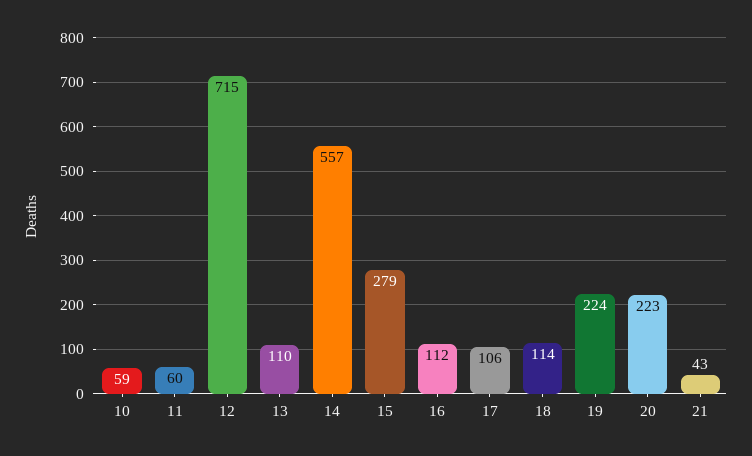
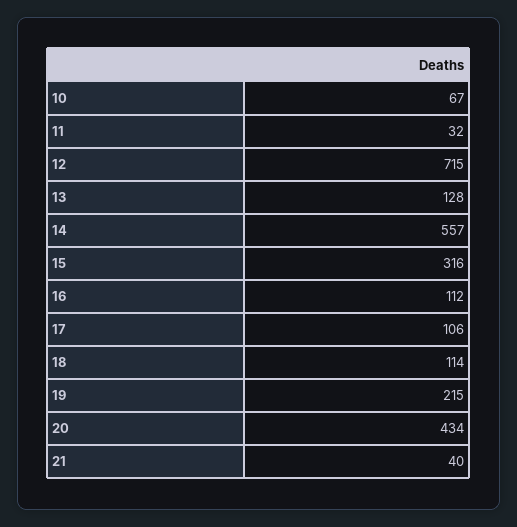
  {
-   "10": 59,
+   "10": 67,
-   "11": 60,
+   "11": 32,
    "12": 715,
-   "13": 110,
+   "13": 128,
    "14": 557,
-   "15": 279,
+   "15": 316,
    "16": 112,
    "17": 106,
    "18": 114,
-   "19": 224,
+   "19": 215,
-   "20": 223,
+   "20": 434,
-   "21": 43
+   "21": 40
  }

